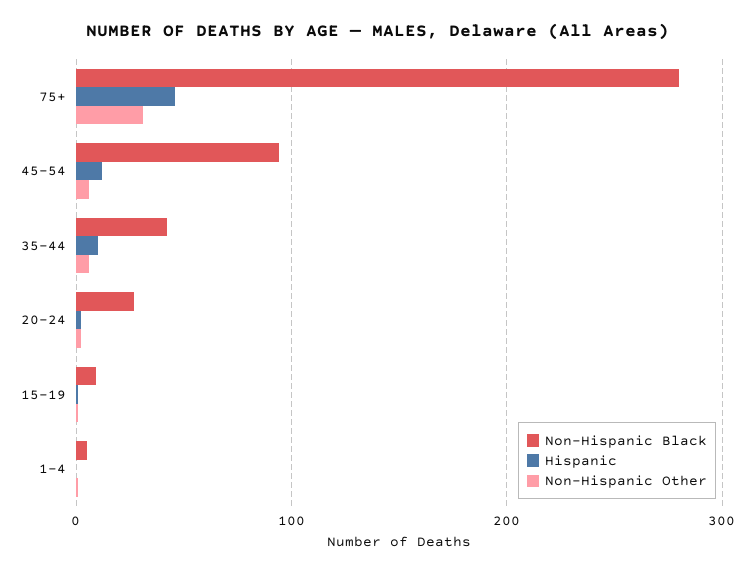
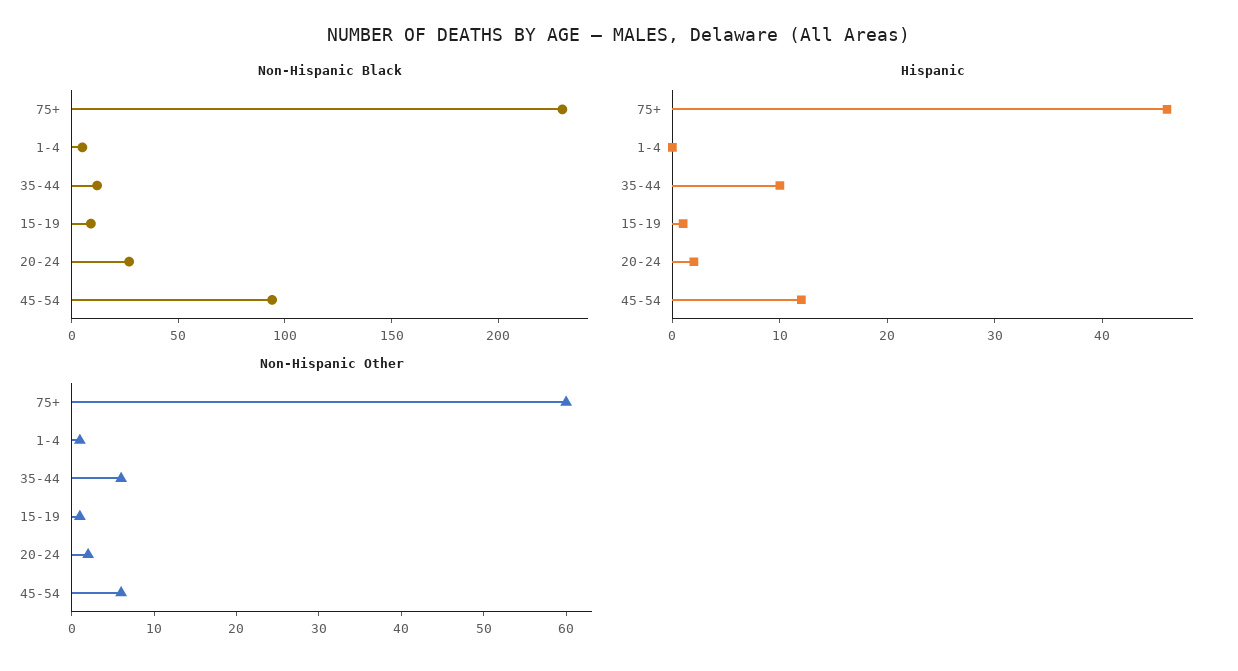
  {
    "Non-Hispanic Black": {
-     "75+": 280,
+     "75+": 230,
      "45-54": 90,
-     "35-44": 40,
+     "35-44": 10,
      "20-24": 30,
      "15-19": 10,
      "1-4": 10
    },
    "Hispanic": {
      "75+": 46,
      "45-54": 12,
      "35-44": 10,
      "20-24": 2,
      "15-19": 1,
      "1-4": 0
    },
    "Non-Hispanic Other": {
-     "75+": 30,
+     "75+": 60,
      "45-54": 6,
      "35-44": 6,
      "20-24": 2,
      "15-19": 1,
      "1-4": 1
    }
  }

